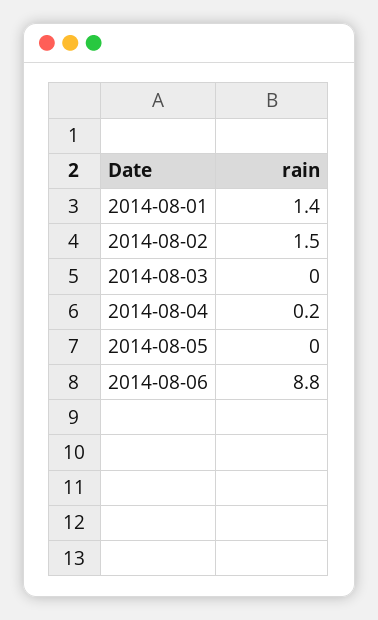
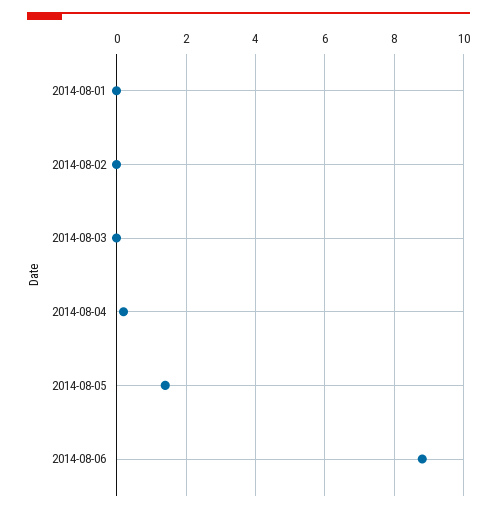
  {
-   "2014-08-01": 1.4,
+   "2014-08-01": 0,
-   "2014-08-02": 1.5,
+   "2014-08-02": 0,
    "2014-08-03": 0,
    "2014-08-04": 0.2,
-   "2014-08-05": 0,
+   "2014-08-05": 1.5,
    "2014-08-06": 8.8
  }

